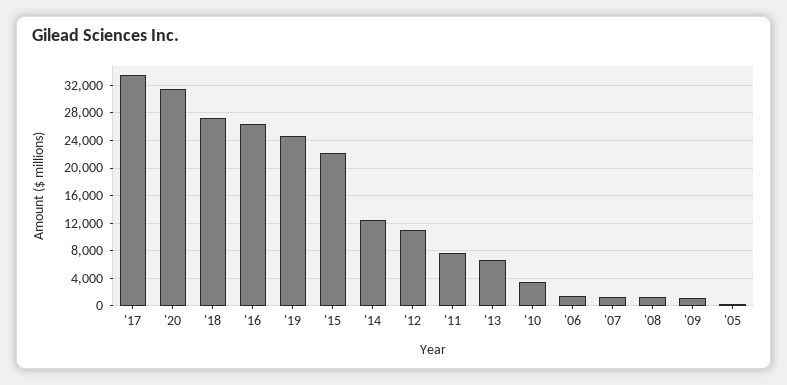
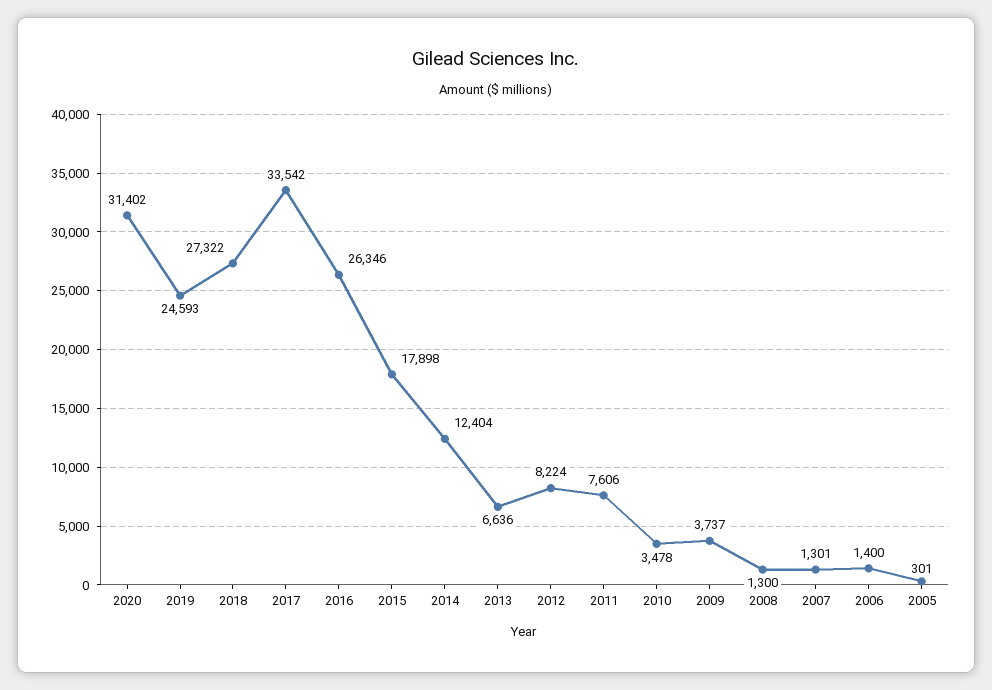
  {
    "'17": 33542,
    "'20": 31402,
    "'18": 27322,
    "'16": 26346,
    "'19": 24593,
-   "'15": 22000,
+   "'15": 17898,
    "'14": 12404,
-   "'12": 11000,
+   "'12": 8224,
    "'11": 7606,
    "'13": 6636,
    "'10": 3478,
    "'06": 1400,
    "'07": 1301,
    "'08": 1300,
-   "'09": 1000,
+   "'09": 3737,
    "'05": 301
  }

